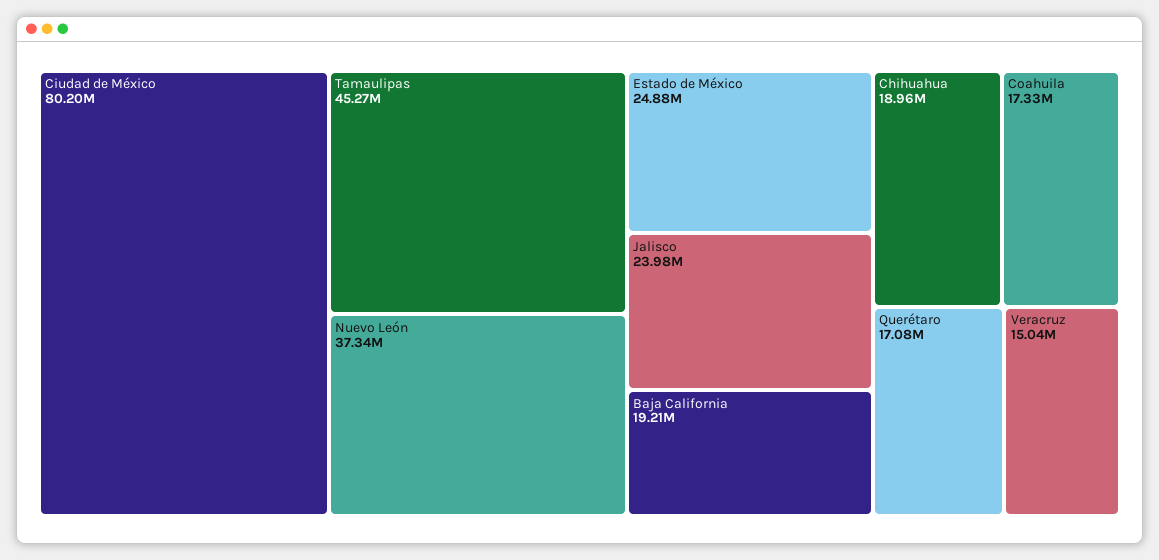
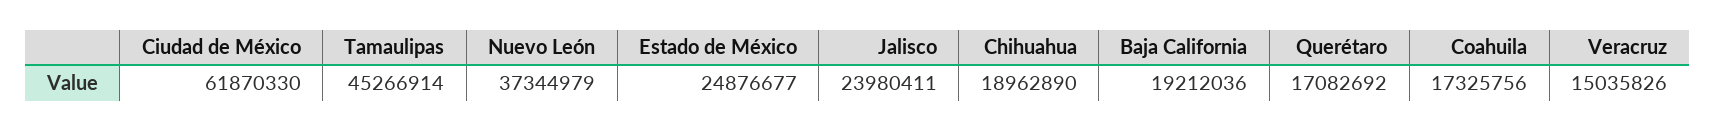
  {
-   "Ciudad de México": 80200000,
+   "Ciudad de México": 61870330,
    "Tamaulipas": 45266914,
    "Nuevo León": 37344979,
    "Estado de México": 24876677,
    "Jalisco": 23980411,
    "Baja California": 19212036,
    "Chihuahua": 18962890,
    "Coahuila": 17325756,
    "Querétaro": 17082692,
    "Veracruz": 15035826
  }

